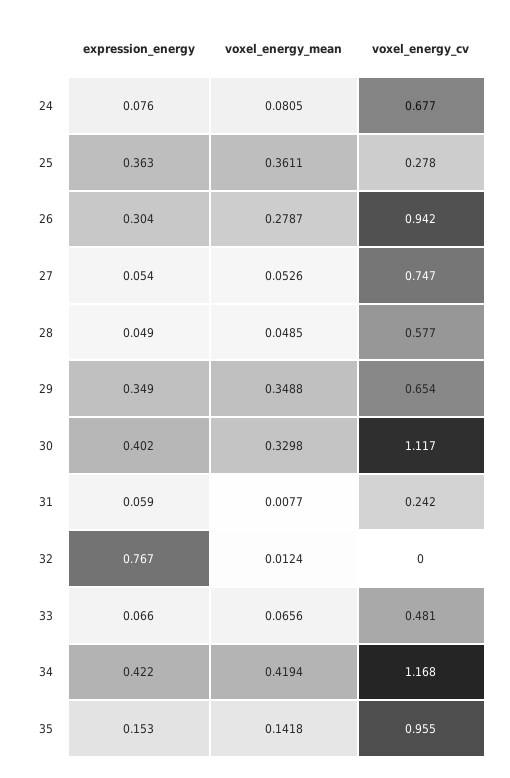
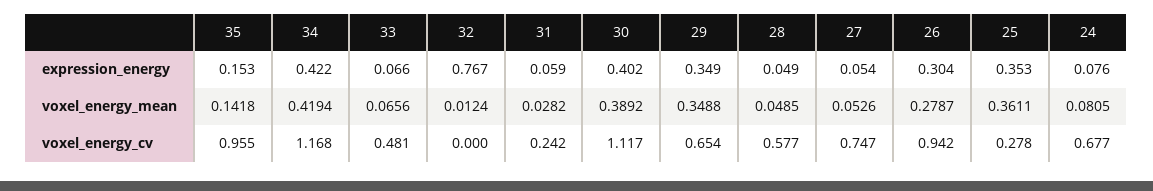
  {
    "expression_energy": {
      "24": 0.076,
-     "25": 0.363,
+     "25": 0.353,
      "26": 0.304,
      "27": 0.054,
      "28": 0.049,
      "29": 0.349,
      "30": 0.402,
      "31": 0.059,
      "32": 0.767,
      "33": 0.066,
      "34": 0.422,
      "35": 0.153
    },
    "voxel_energy_mean": {
      "24": 0.0805,
      "25": 0.3611,
      "26": 0.2787,
      "27": 0.0526,
      "28": 0.0485,
      "29": 0.3488,
-     "30": 0.3298,
+     "30": 0.3892,
-     "31": 0.0077,
+     "31": 0.0282,
      "32": 0.0124,
      "33": 0.0656,
      "34": 0.4194,
      "35": 0.1418
    },
    "voxel_energy_cv": {
      "24": 0.677,
      "25": 0.278,
      "26": 0.942,
      "27": 0.747,
      "28": 0.577,
      "29": 0.654,
      "30": 1.117,
      "31": 0.242,
      "32": 0,
      "33": 0.481,
      "34": 1.168,
      "35": 0.955
    }
  }

